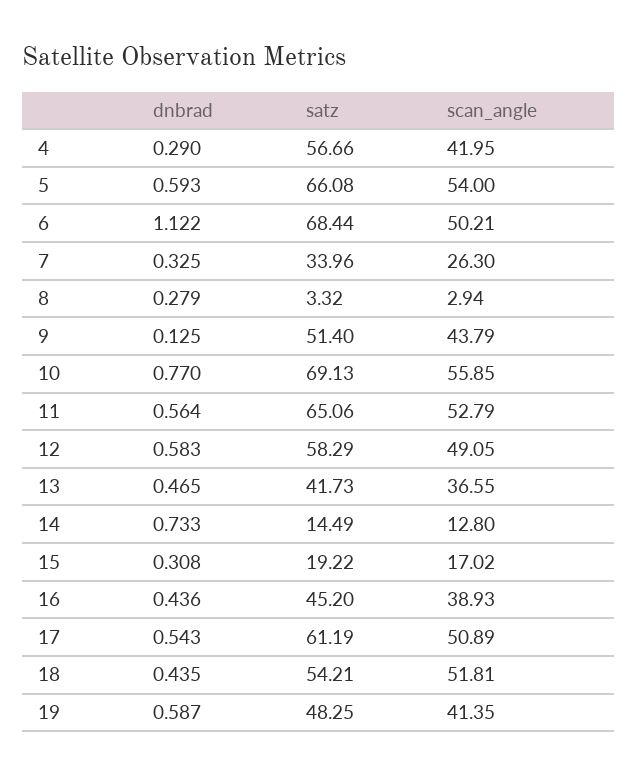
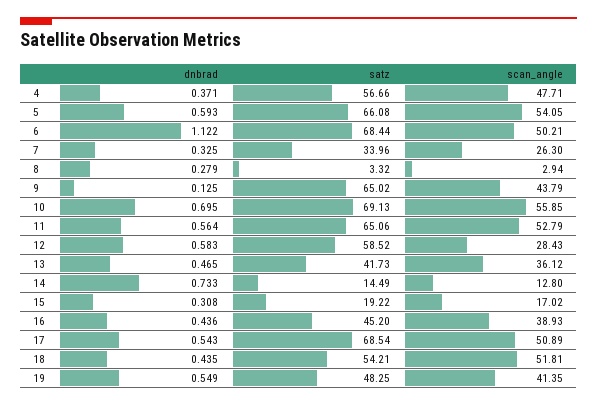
  {
    "dnbrad": {
-     "4": 0.29,
+     "4": 0.371,
      "5": 0.593,
      "6": 1.122,
      "7": 0.325,
      "8": 0.279,
      "9": 0.125,
-     "10": 0.77,
+     "10": 0.695,
      "11": 0.564,
      "12": 0.583,
      "13": 0.465,
      "14": 0.733,
      "15": 0.308,
      "16": 0.436,
      "17": 0.543,
      "18": 0.435,
-     "19": 0.587
+     "19": 0.549
    },
    "satz": {
      "4": 56.66,
      "5": 66.08,
      "6": 68.44,
      "7": 33.96,
      "8": 3.32,
-     "9": 51.4,
+     "9": 65.02,
      "10": 69.13,
      "11": 65.06,
-     "12": 58.29,
+     "12": 58.52,
      "13": 41.73,
      "14": 14.49,
      "15": 19.22,
      "16": 45.2,
-     "17": 61.19,
+     "17": 68.54,
      "18": 54.21,
      "19": 48.25
    },
    "scan_angle": {
-     "4": 41.95,
+     "4": 47.71,
-     "5": 54,
+     "5": 54.05,
      "6": 50.21,
      "7": 26.3,
      "8": 2.94,
      "9": 43.79,
      "10": 55.85,
      "11": 52.79,
-     "12": 49.05,
+     "12": 28.43,
-     "13": 36.55,
+     "13": 36.12,
      "14": 12.8,
      "15": 17.02,
      "16": 38.93,
      "17": 50.89,
      "18": 51.81,
      "19": 41.35
    }
  }

